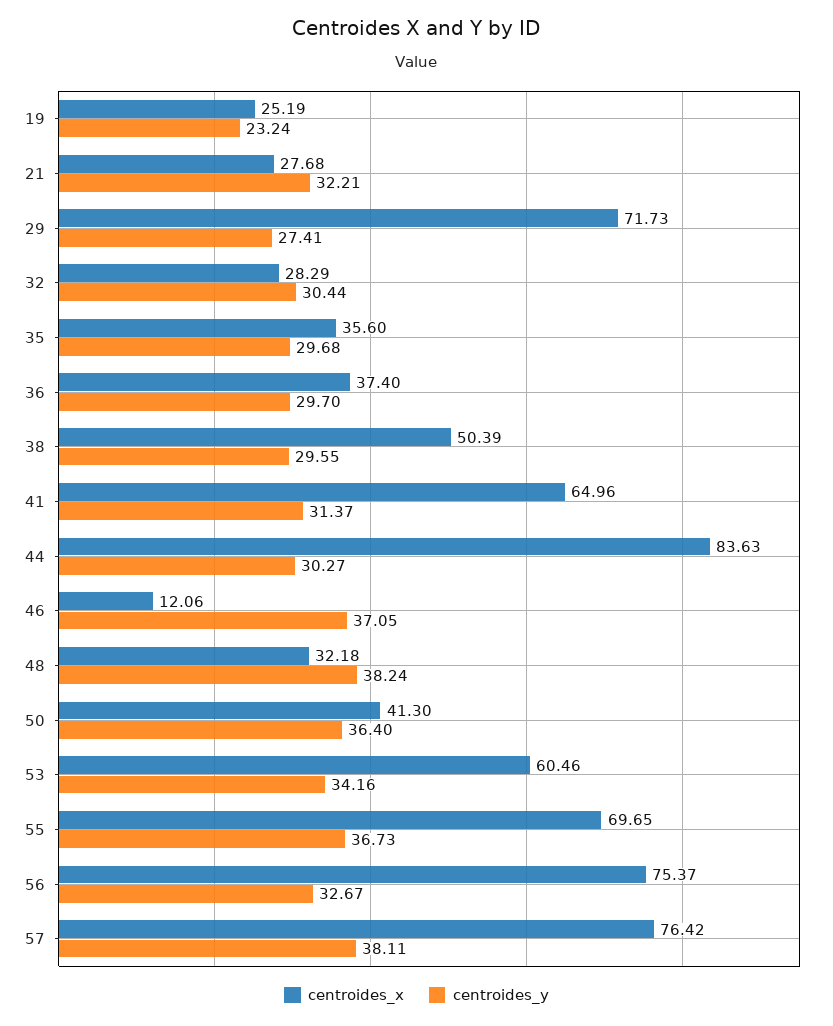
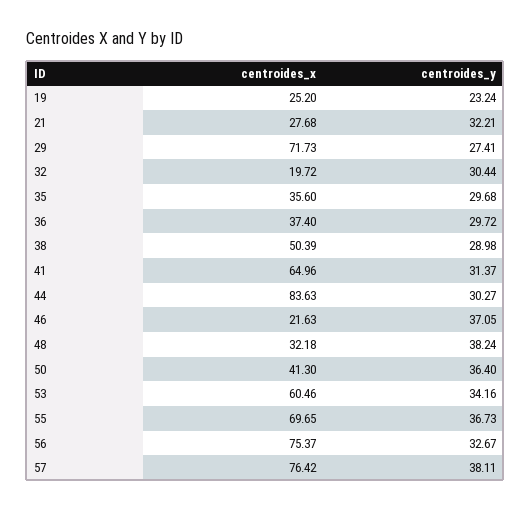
  {
    "centroides_x": {
-     "19": 25.19,
+     "19": 25.2,
      "21": 27.68,
      "29": 71.73,
-     "32": 28.29,
+     "32": 19.72,
      "35": 35.6,
      "36": 37.4,
      "38": 50.39,
      "41": 64.96,
      "44": 83.63,
-     "46": 12.06,
+     "46": 21.63,
      "48": 32.18,
      "50": 41.3,
      "53": 60.46,
      "55": 69.65,
      "56": 75.37,
      "57": 76.42
    },
    "centroides_y": {
      "19": 23.24,
      "21": 32.21,
      "29": 27.41,
      "32": 30.44,
      "35": 29.68,
-     "36": 29.7,
+     "36": 29.72,
-     "38": 29.55,
+     "38": 28.98,
      "41": 31.37,
      "44": 30.27,
      "46": 37.05,
      "48": 38.24,
      "50": 36.4,
      "53": 34.16,
      "55": 36.73,
      "56": 32.67,
      "57": 38.11
    }
  }

